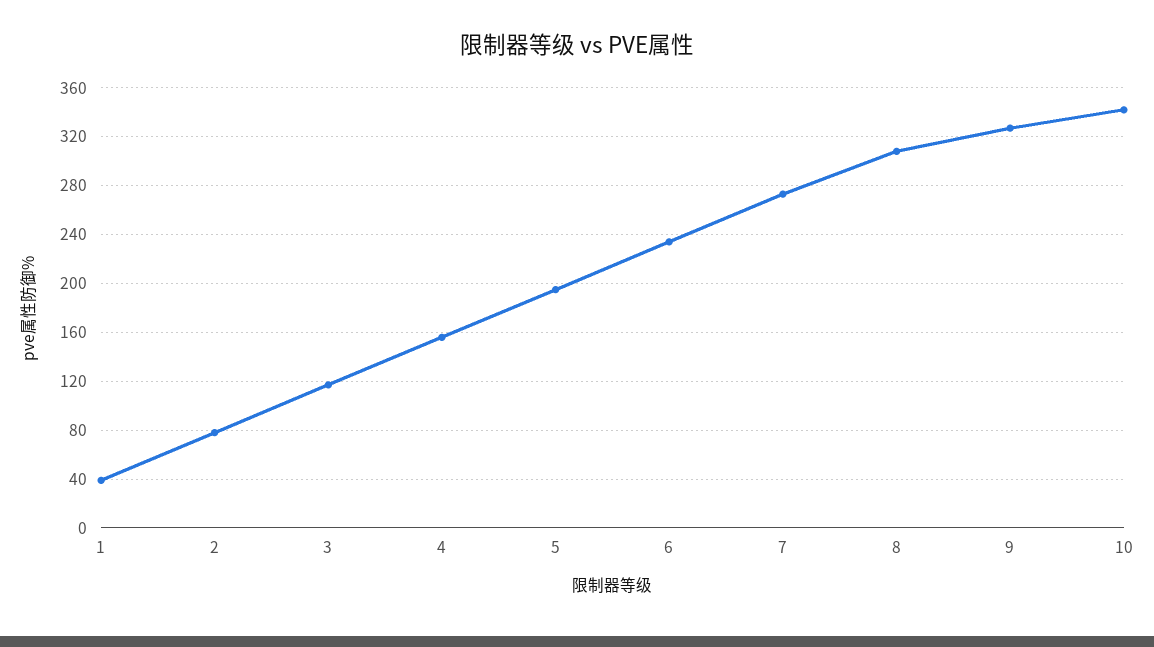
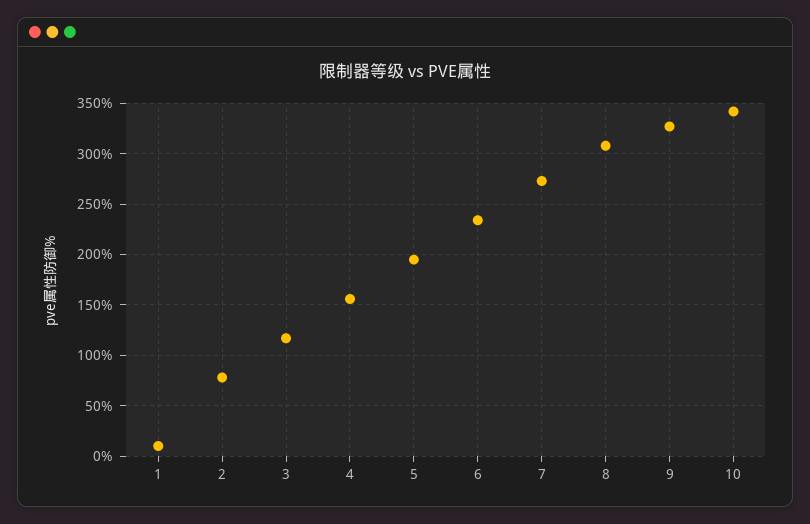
  {
-   "1": 40,
+   "1": 10,
    "2": 80,
    "3": 115,
    "4": 155,
    "5": 195,
    "6": 235,
    "7": 275,
    "8": 310,
    "9": 325,
    "10": 340
  }

